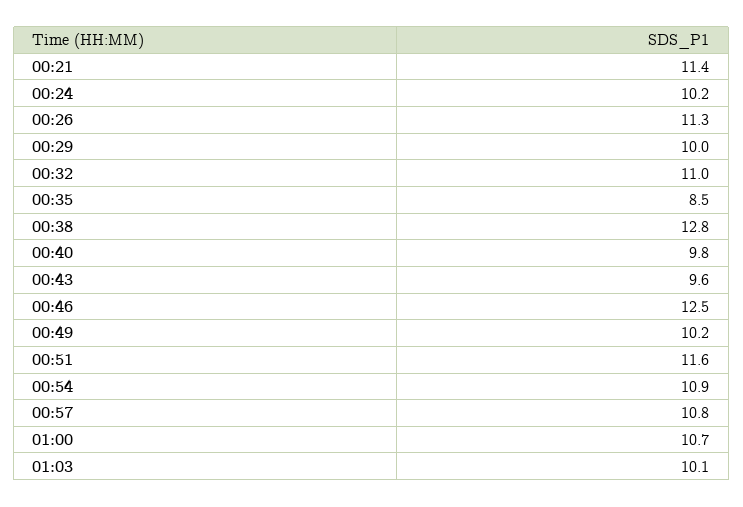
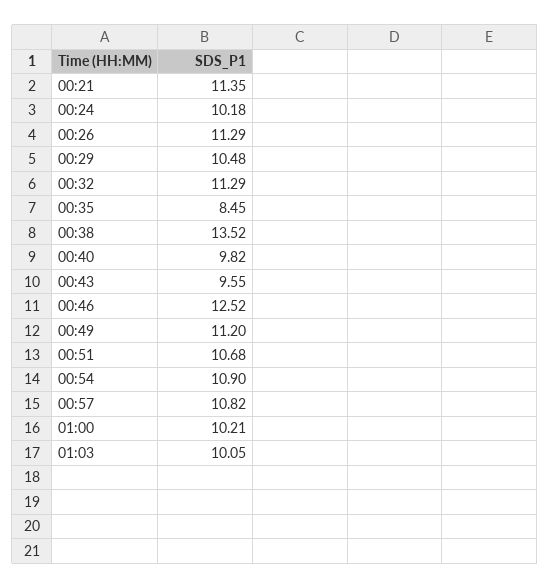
  {
    "00:21": 11.35,
    "00:24": 10.18,
    "00:26": 11.29,
-   "00:29": 10,
+   "00:29": 10.48,
-   "00:32": 11,
+   "00:32": 11.29,
    "00:35": 8.45,
-   "00:38": 12.8,
+   "00:38": 13.52,
    "00:40": 9.82,
    "00:43": 9.55,
    "00:46": 12.52,
-   "00:49": 10.2,
+   "00:49": 11.2,
-   "00:51": 11.6,
+   "00:51": 10.68,
    "00:54": 10.9,
    "00:57": 10.82,
-   "01:00": 10.7,
+   "01:00": 10.21,
    "01:03": 10.05
  }

